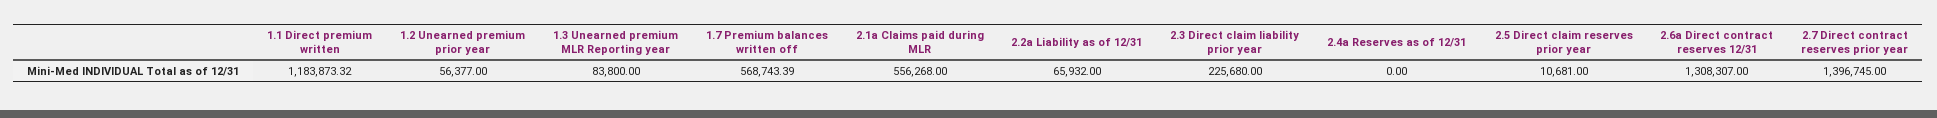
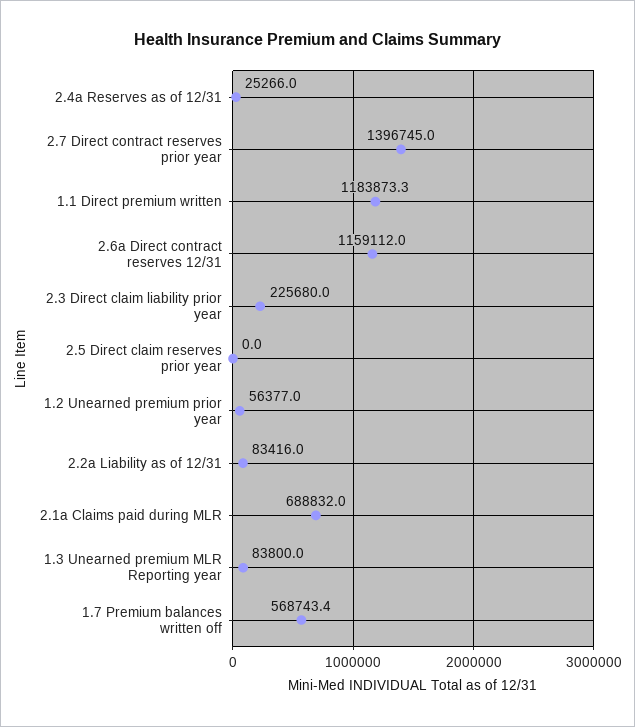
  {
    "1.1 Direct premium written": 1183873.32,
    "1.2 Unearned premium prior year": 56377,
    "1.3 Unearned premium MLR Reporting year": 83800,
    "1.7 Premium balances written off": 568743.39,
-   "2.1a Claims paid during MLR": 556268,
+   "2.1a Claims paid during MLR": 688832,
-   "2.2a Liability as of 12/31": 65932,
+   "2.2a Liability as of 12/31": 83416,
    "2.3 Direct claim liability prior year": 225680,
-   "2.4a Reserves as of 12/31": 0,
+   "2.4a Reserves as of 12/31": 25266,
-   "2.5 Direct claim reserves prior year": 10681,
+   "2.5 Direct claim reserves prior year": 0,
-   "2.6a Direct contract reserves 12/31": 1308307,
+   "2.6a Direct contract reserves 12/31": 1159112,
    "2.7 Direct contract reserves prior year": 1396745
  }

